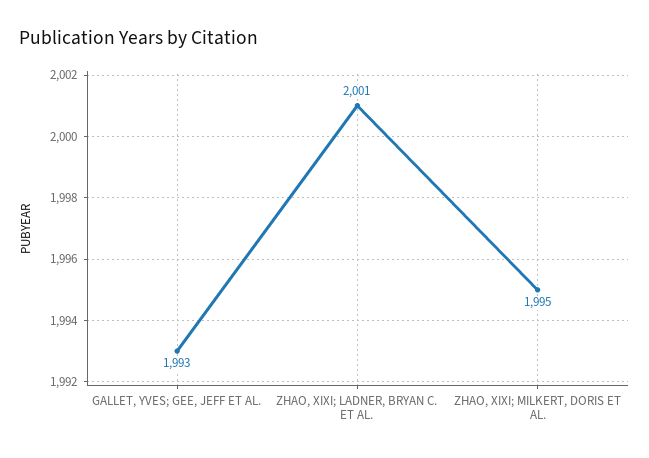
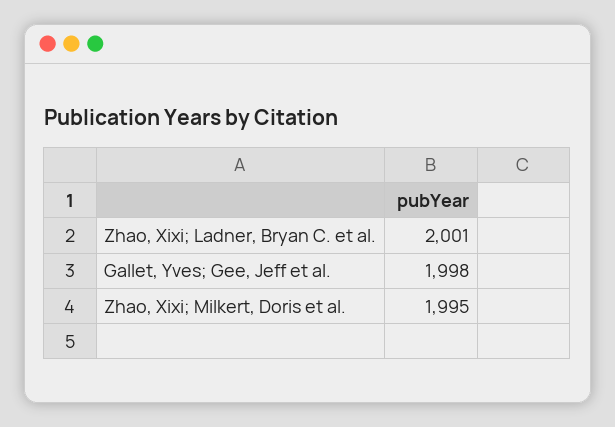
  {
-   "GALLET, YVES; GEE, JEFF ET AL.": 1993,
+   "GALLET, YVES; GEE, JEFF ET AL.": 1998,
    "ZHAO, XIXI; LADNER, BRYAN C. ET AL.": 2001,
    "ZHAO, XIXI; MILKERT, DORIS ET AL.": 1995
  }

